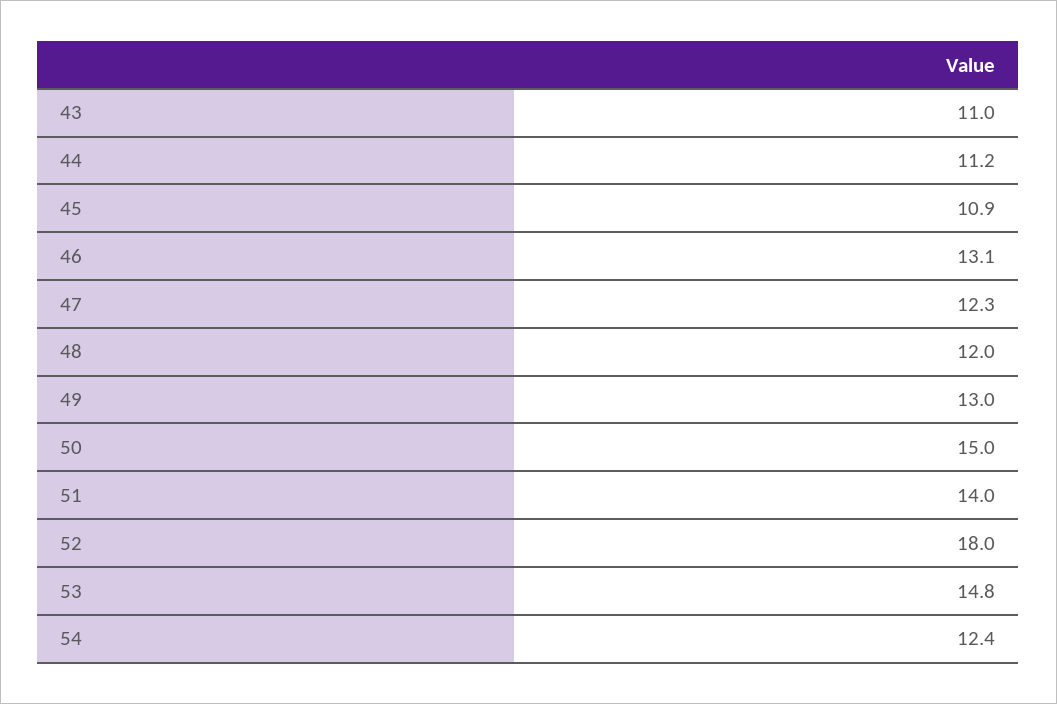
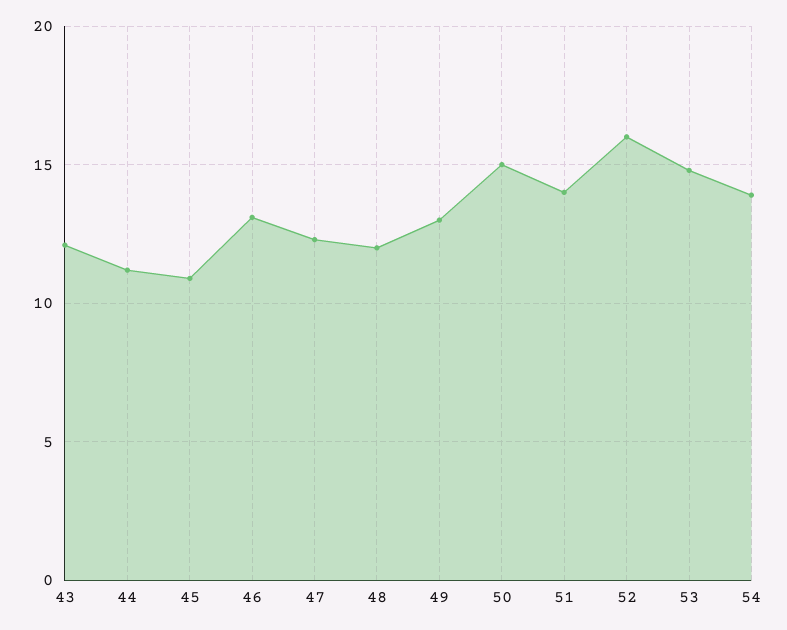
  {
-   "43": 11,
+   "43": 12,
    "44": 11.2,
    "45": 10.9,
    "46": 13.1,
    "47": 12.3,
    "48": 12,
    "49": 13,
    "50": 15,
    "51": 14,
-   "52": 18,
+   "52": 16,
    "53": 14.8,
-   "54": 12.4
+   "54": 14
  }

